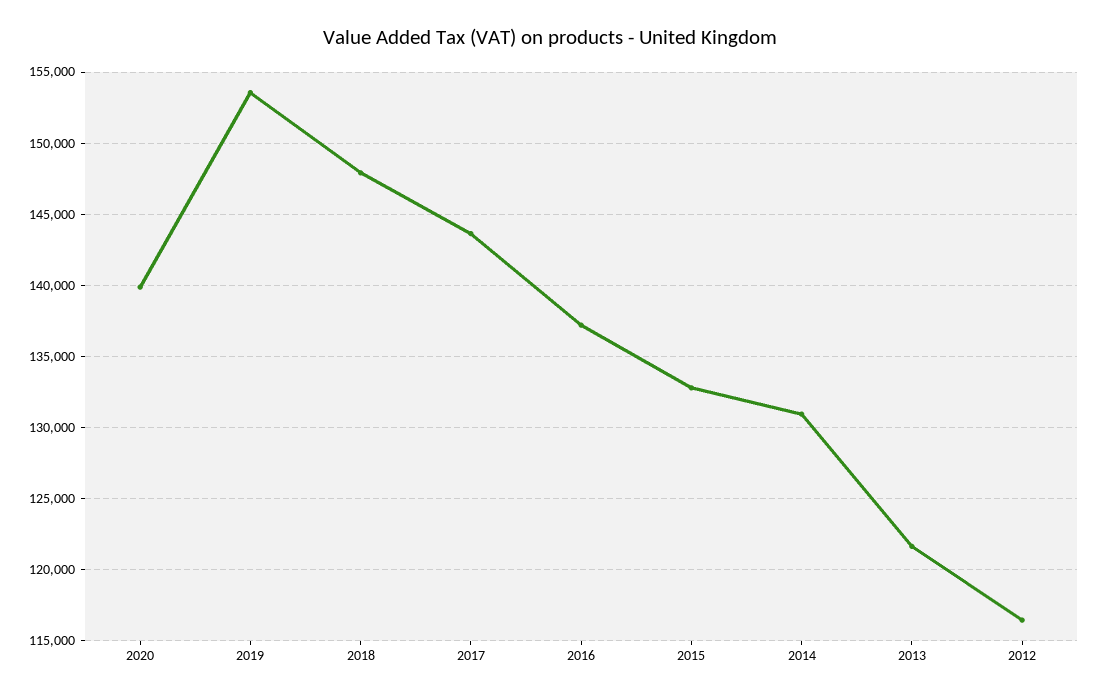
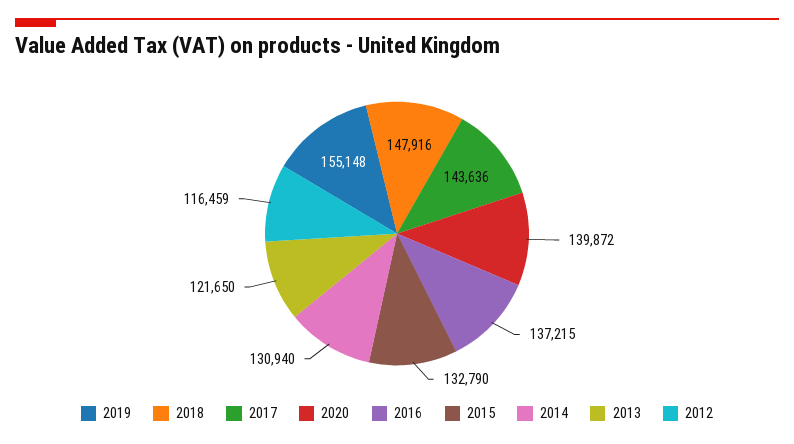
  {
    "2020": 139872,
-   "2019": 153500,
+   "2019": 155148,
    "2018": 147916,
    "2017": 143636,
    "2016": 137215,
    "2015": 132790,
    "2014": 130940,
    "2013": 121650,
    "2012": 116459
  }

